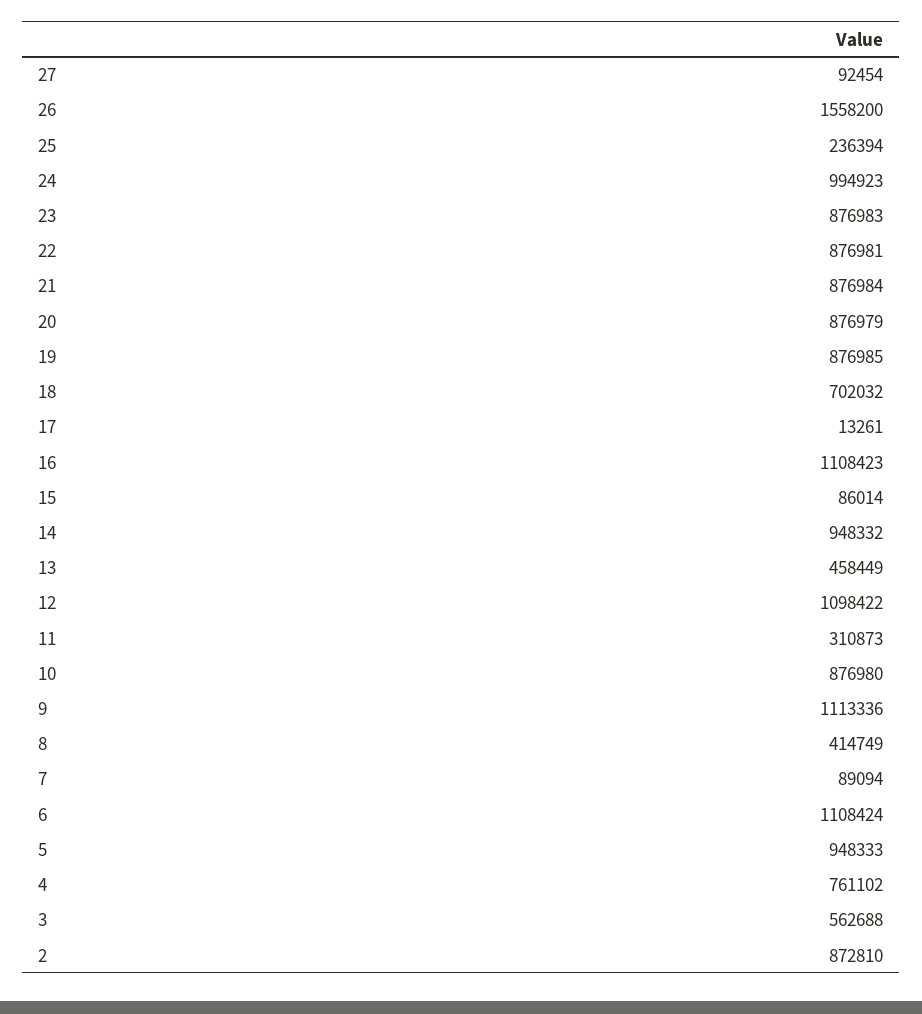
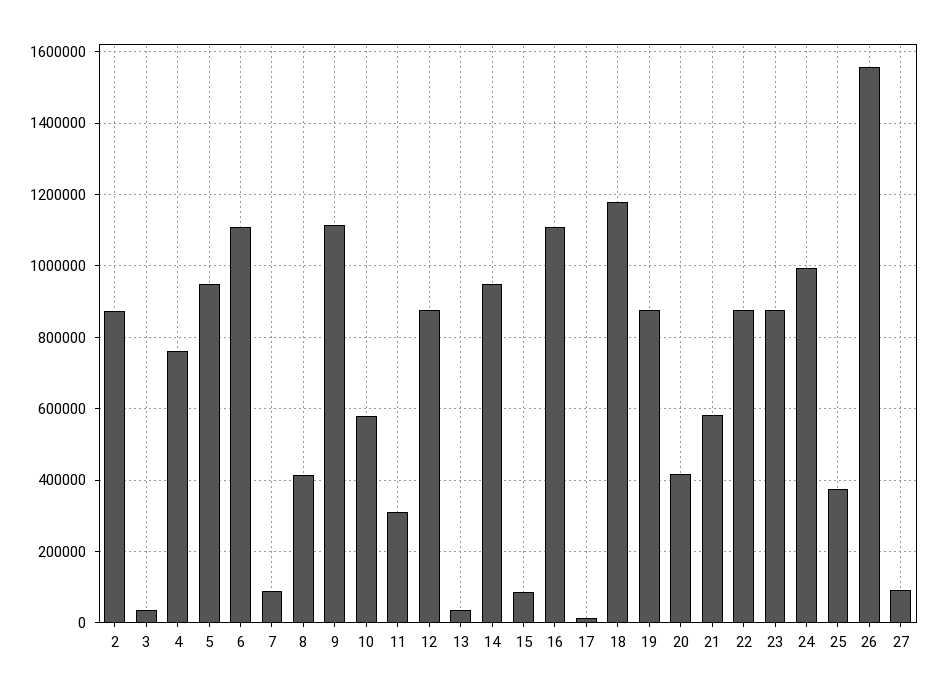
  {
    "27": 92454,
    "26": 1558200,
-   "25": 236394,
+   "25": 380000,
    "24": 994923,
    "23": 876983,
    "22": 876981,
-   "21": 876984,
+   "21": 580000,
-   "20": 876979,
+   "20": 420000,
    "19": 876985,
-   "18": 702032,
+   "18": 1180000,
    "17": 13261,
    "16": 1108423,
    "15": 86014,
    "14": 948332,
-   "13": 458449,
+   "13": 40000,
-   "12": 1098422,
+   "12": 880000,
    "11": 310873,
-   "10": 876980,
+   "10": 580000,
    "9": 1113336,
    "8": 414749,
    "7": 89094,
    "6": 1108424,
    "5": 948333,
    "4": 761102,
-   "3": 562688,
+   "3": 40000,
    "2": 872810
  }

